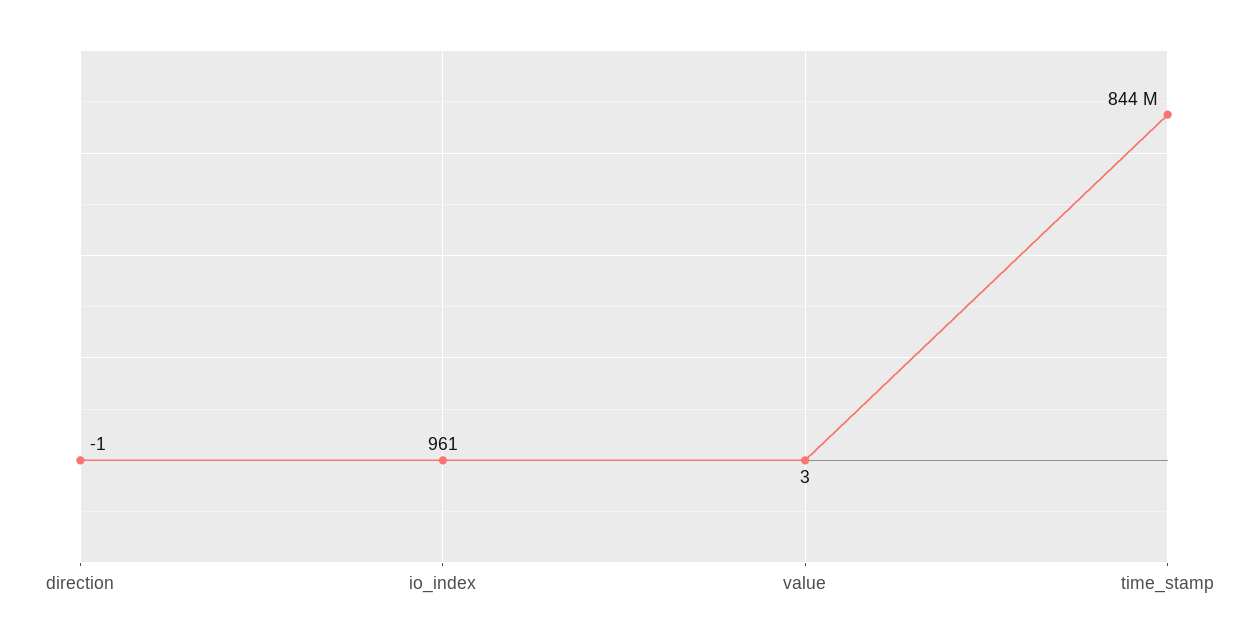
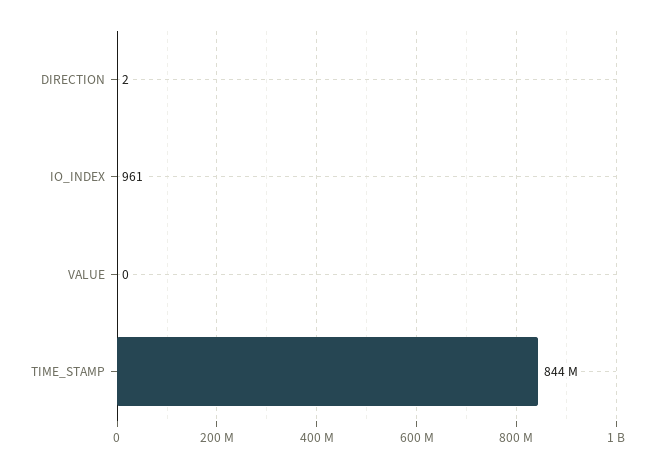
  {
-   "direction": -1,
+   "direction": 2,
    "io_index": 961,
-   "value": 3,
+   "value": 0,
    "time_stamp": 844000000
  }

